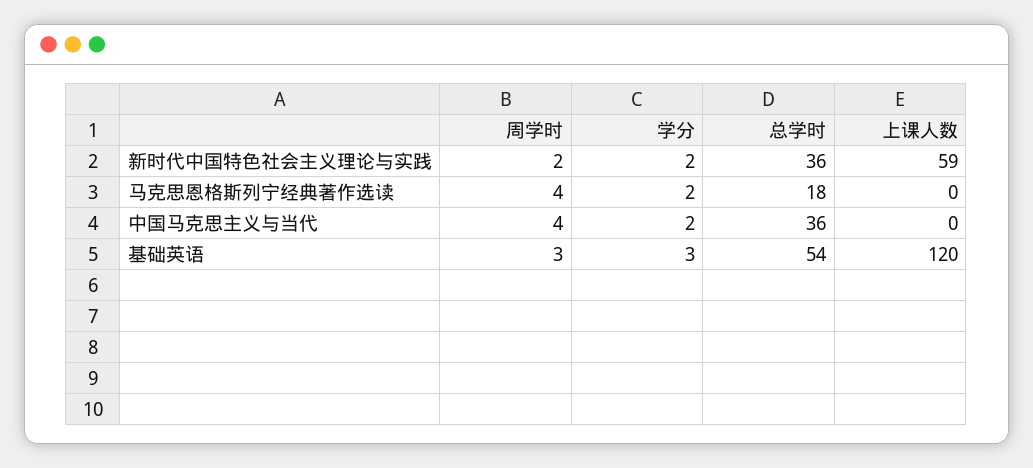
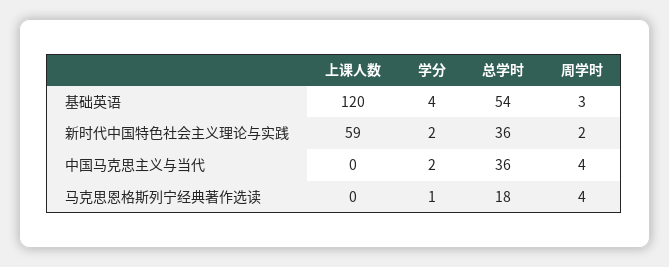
  {
    "周学时": {
      "新时代中国特色社会主义理论与实践": 2,
      "马克思恩格斯列宁经典著作选读": 4,
      "中国马克思主义与当代": 4,
      "基础英语": 3
    },
    "学分": {
      "新时代中国特色社会主义理论与实践": 2,
-     "马克思恩格斯列宁经典著作选读": 2,
+     "马克思恩格斯列宁经典著作选读": 1,
      "中国马克思主义与当代": 2,
-     "基础英语": 3
+     "基础英语": 4
    },
    "总学时": {
      "新时代中国特色社会主义理论与实践": 36,
      "马克思恩格斯列宁经典著作选读": 18,
      "中国马克思主义与当代": 36,
      "基础英语": 54
    },
    "上课人数": {
      "新时代中国特色社会主义理论与实践": 59,
      "马克思恩格斯列宁经典著作选读": 0,
      "中国马克思主义与当代": 0,
      "基础英语": 120
    }
  }

